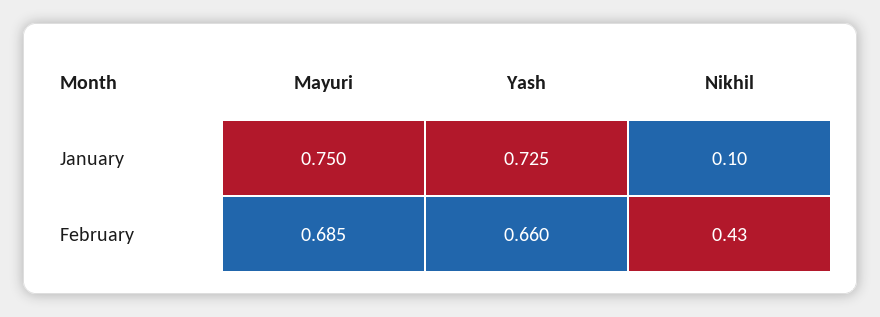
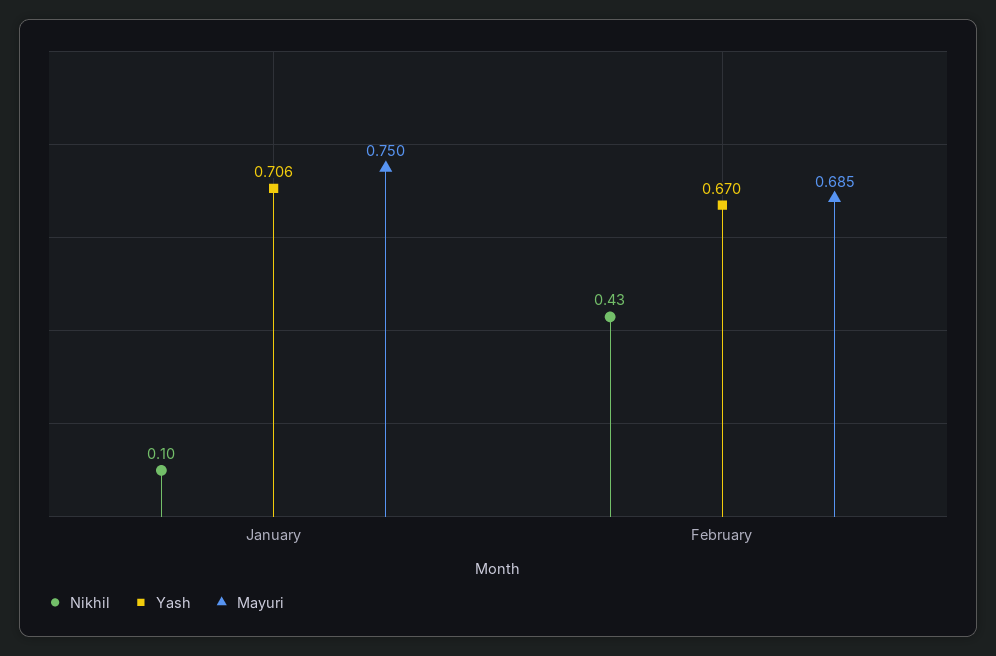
  {
    "Mayuri": {
      "January": 0.75,
      "February": 0.685
    },
    "Yash": {
-     "January": 0.725,
+     "January": 0.706,
-     "February": 0.66
+     "February": 0.67
    },
    "Nikhil": {
      "January": 0.1,
      "February": 0.43
    }
  }

